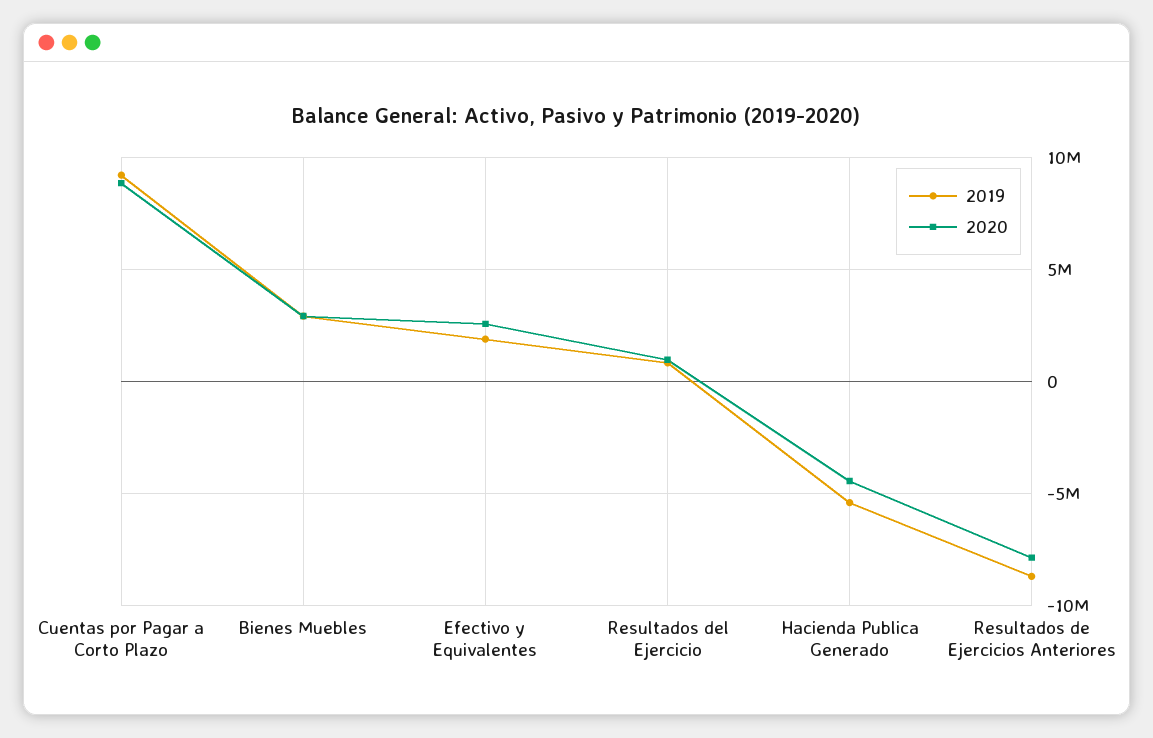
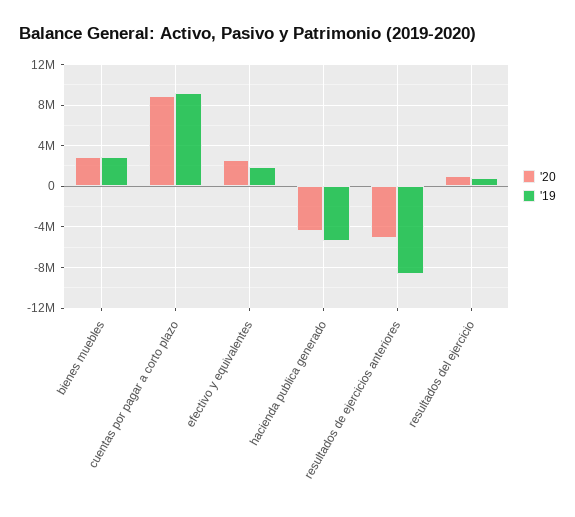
  {
    "2019": {
      "Cuentas por Pagar a Corto Plazo": 9000000,
      "Bienes Muebles": 3000000,
      "Efectivo y Equivalentes": 2000000,
      "Resultados del Ejercicio": 1000000,
      "Hacienda Publica Generado": -5500000,
      "Resultados de Ejercicios Anteriores": -8500000
    },
    "2020": {
      "Cuentas por Pagar a Corto Plazo": 9000000,
      "Bienes Muebles": 3000000,
      "Efectivo y Equivalentes": 2500000,
      "Resultados del Ejercicio": 1000000,
      "Hacienda Publica Generado": -4500000,
-     "Resultados de Ejercicios Anteriores": -8000000
+     "Resultados de Ejercicios Anteriores": -5000000
    }
  }

